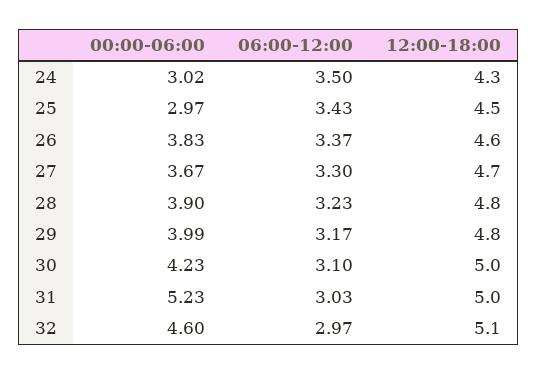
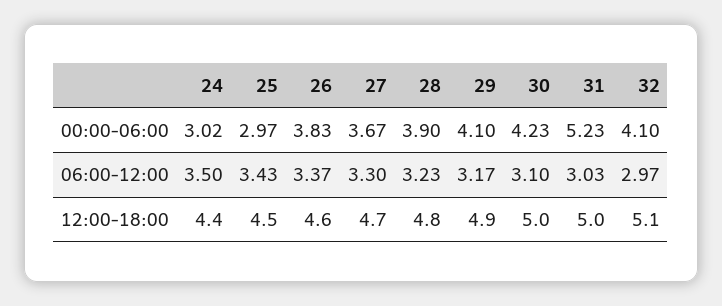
  {
    "00:00-06:00": {
      "24": 3.02,
      "25": 2.97,
      "26": 3.83,
      "27": 3.67,
      "28": 3.9,
-     "29": 3.99,
+     "29": 4.1,
      "30": 4.23,
      "31": 5.23,
-     "32": 4.6
+     "32": 4.1
    },
    "06:00-12:00": {
      "24": 3.5,
      "25": 3.43,
      "26": 3.37,
      "27": 3.3,
      "28": 3.23,
      "29": 3.17,
      "30": 3.1,
      "31": 3.03,
      "32": 2.97
    },
    "12:00-18:00": {
-     "24": 4.3,
+     "24": 4.4,
      "25": 4.5,
      "26": 4.6,
      "27": 4.7,
      "28": 4.8,
-     "29": 4.8,
+     "29": 4.9,
      "30": 5,
      "31": 5,
      "32": 5.1
    }
  }

